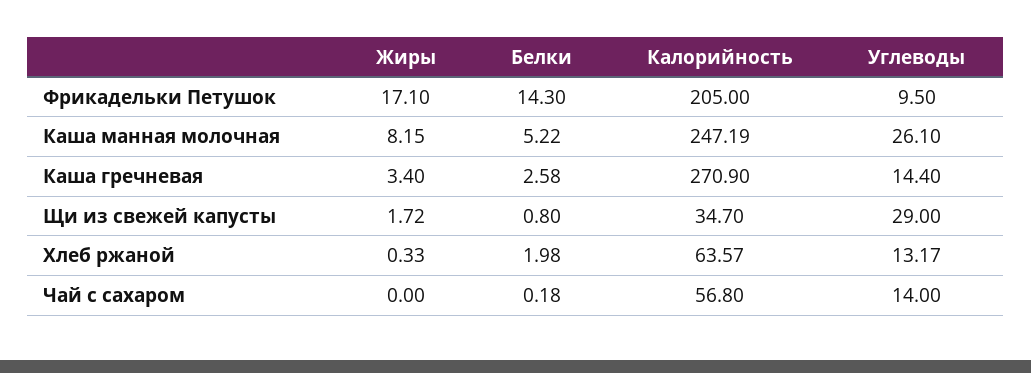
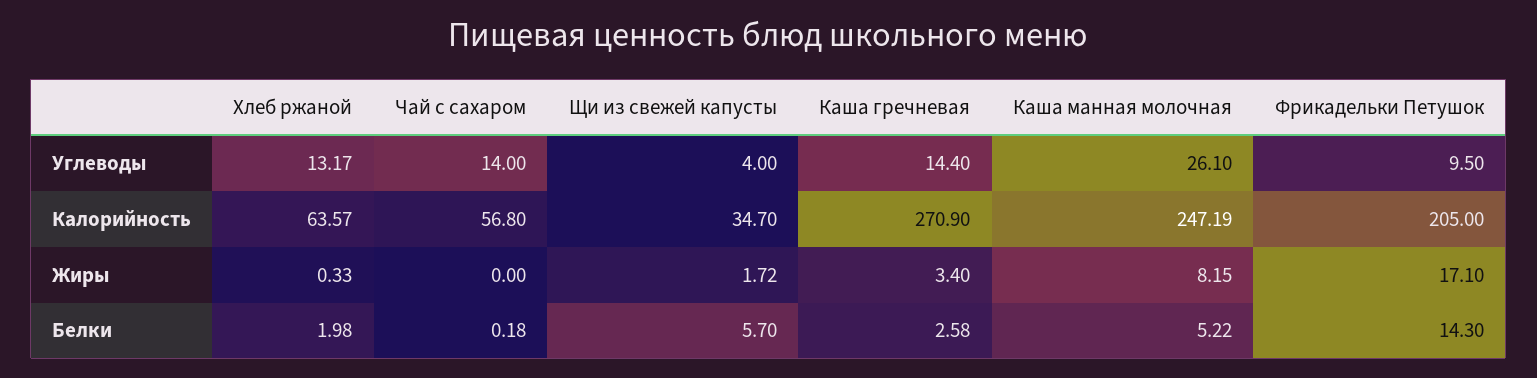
  {
    "Жиры": {
      "Фрикадельки Петушок": 17.1,
      "Каша манная молочная": 8.15,
      "Каша гречневая": 3.4,
      "Щи из свежей капусты": 1.72,
      "Хлеб ржаной": 0.33,
      "Чай с сахаром": 0
    },
    "Белки": {
      "Фрикадельки Петушок": 14.3,
      "Каша манная молочная": 5.22,
      "Каша гречневая": 2.58,
-     "Щи из свежей капусты": 0.8,
+     "Щи из свежей капусты": 5.7,
      "Хлеб ржаной": 1.98,
      "Чай с сахаром": 0.18
    },
    "Калорийность": {
      "Фрикадельки Петушок": 205,
      "Каша манная молочная": 247.19,
      "Каша гречневая": 270.9,
      "Щи из свежей капусты": 34.7,
      "Хлеб ржаной": 63.57,
      "Чай с сахаром": 56.8
    },
    "Углеводы": {
      "Фрикадельки Петушок": 9.5,
      "Каша манная молочная": 26.1,
      "Каша гречневая": 14.4,
-     "Щи из свежей капусты": 29,
+     "Щи из свежей капусты": 4,
      "Хлеб ржаной": 13.17,
      "Чай с сахаром": 14
    }
  }

